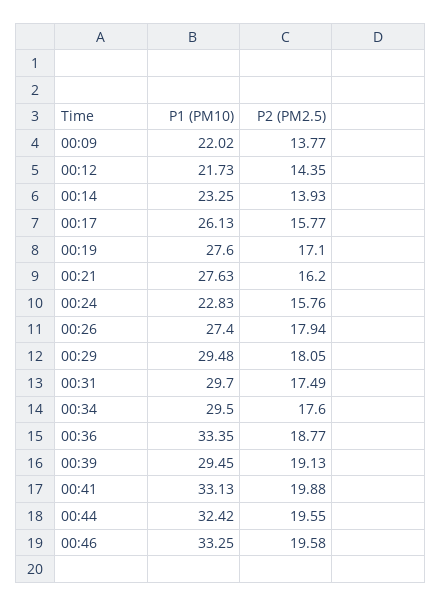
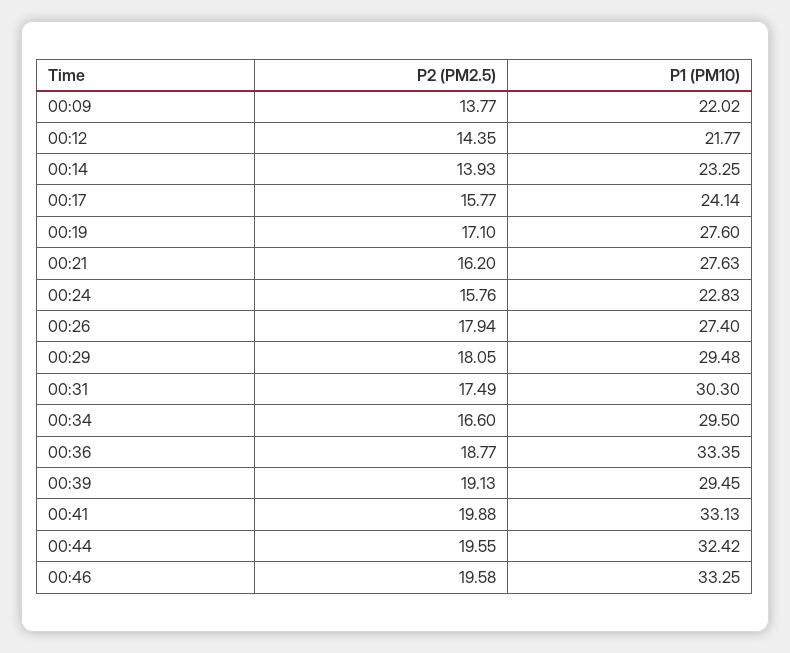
  {
    "P1 (PM10)": {
      "00:09": 22.02,
-     "00:12": 21.73,
+     "00:12": 21.77,
      "00:14": 23.25,
-     "00:17": 26.13,
+     "00:17": 24.14,
      "00:19": 27.6,
      "00:21": 27.63,
      "00:24": 22.83,
      "00:26": 27.4,
      "00:29": 29.48,
-     "00:31": 29.7,
+     "00:31": 30.3,
      "00:34": 29.5,
      "00:36": 33.35,
      "00:39": 29.45,
      "00:41": 33.13,
      "00:44": 32.42,
      "00:46": 33.25
    },
    "P2 (PM2.5)": {
      "00:09": 13.77,
      "00:12": 14.35,
      "00:14": 13.93,
      "00:17": 15.77,
      "00:19": 17.1,
      "00:21": 16.2,
      "00:24": 15.76,
      "00:26": 17.94,
      "00:29": 18.05,
      "00:31": 17.49,
-     "00:34": 17.6,
+     "00:34": 16.6,
      "00:36": 18.77,
      "00:39": 19.13,
      "00:41": 19.88,
      "00:44": 19.55,
      "00:46": 19.58
    }
  }

